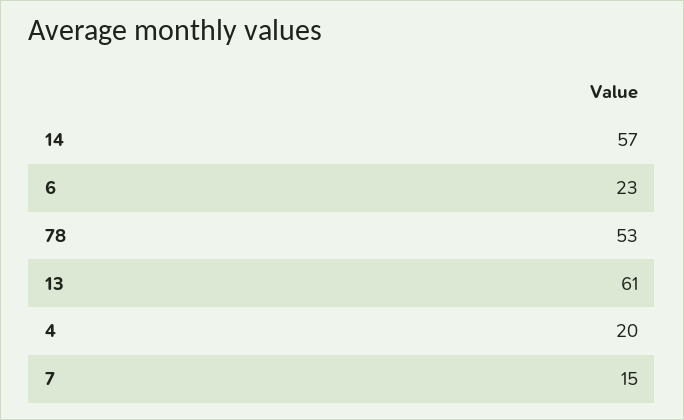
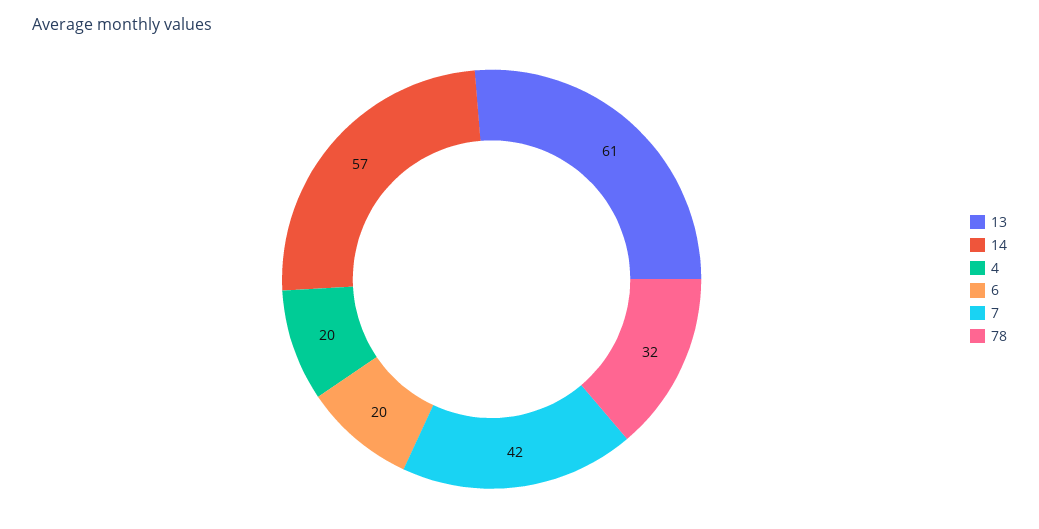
  {
    "14": 57,
-   "6": 23,
+   "6": 20,
-   "78": 53,
+   "78": 32,
    "13": 61,
    "4": 20,
-   "7": 15
+   "7": 42
  }

